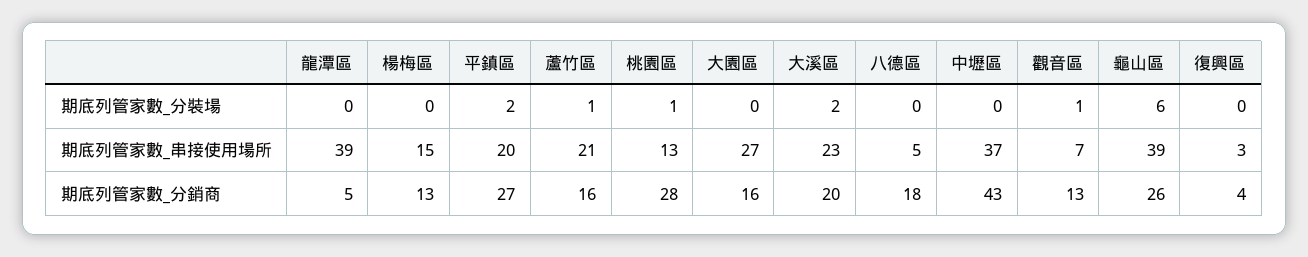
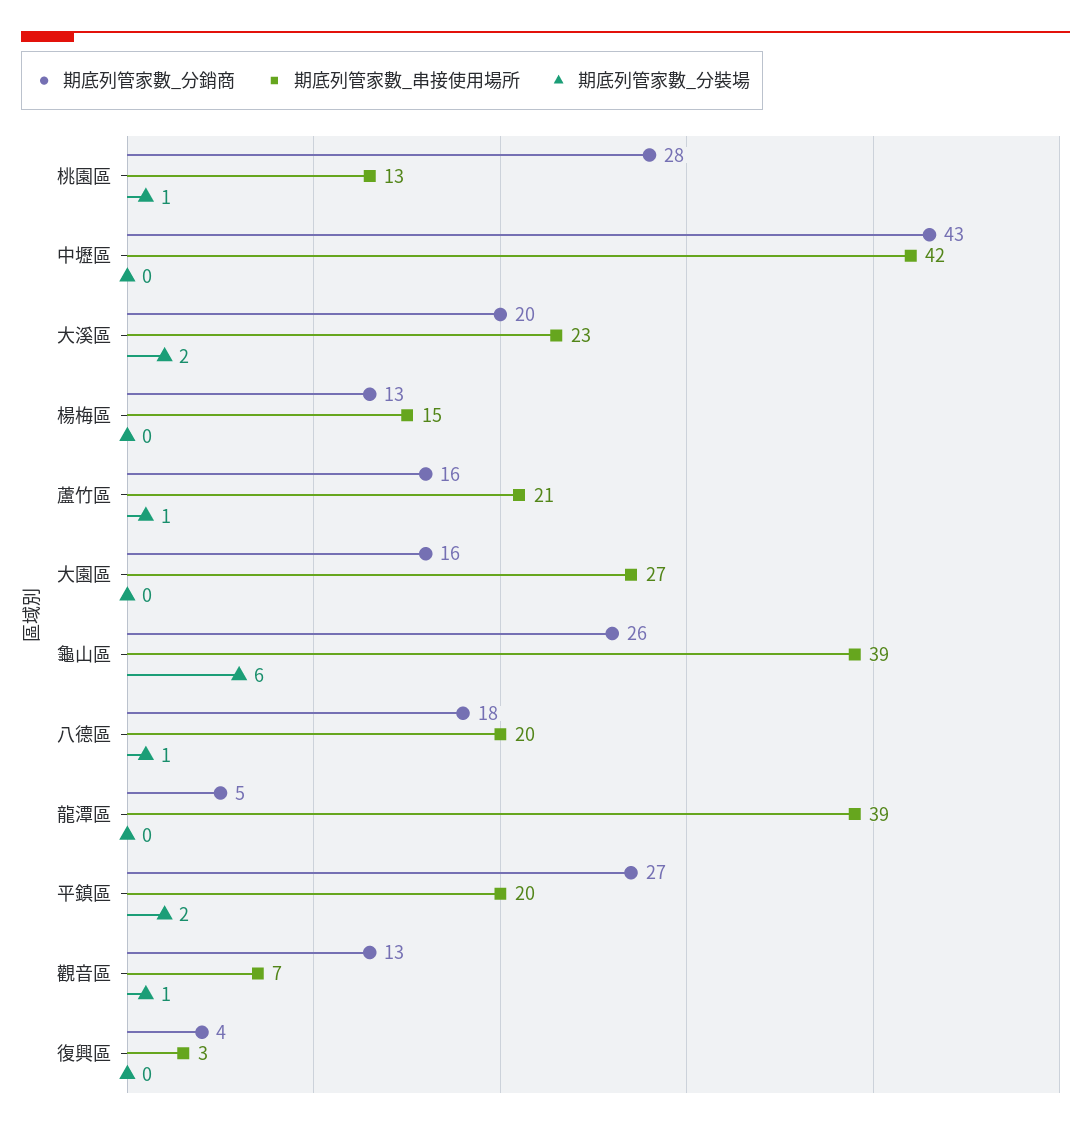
  {
    "期底列管家數_分裝場": {
      "龍潭區": 0,
      "楊梅區": 0,
      "平鎮區": 2,
      "蘆竹區": 1,
      "桃園區": 1,
      "大園區": 0,
      "大溪區": 2,
-     "八德區": 0,
+     "八德區": 1,
      "中壢區": 0,
      "觀音區": 1,
      "龜山區": 6,
      "復興區": 0
    },
    "期底列管家數_串接使用場所": {
      "龍潭區": 39,
      "楊梅區": 15,
      "平鎮區": 20,
      "蘆竹區": 21,
      "桃園區": 13,
      "大園區": 27,
      "大溪區": 23,
-     "八德區": 5,
+     "八德區": 20,
-     "中壢區": 37,
+     "中壢區": 42,
      "觀音區": 7,
      "龜山區": 39,
      "復興區": 3
    },
    "期底列管家數_分銷商": {
      "龍潭區": 5,
      "楊梅區": 13,
      "平鎮區": 27,
      "蘆竹區": 16,
      "桃園區": 28,
      "大園區": 16,
      "大溪區": 20,
      "八德區": 18,
      "中壢區": 43,
      "觀音區": 13,
      "龜山區": 26,
      "復興區": 4
    }
  }

